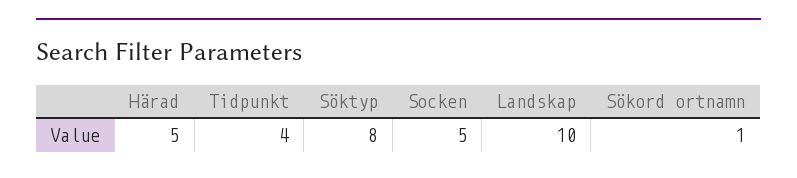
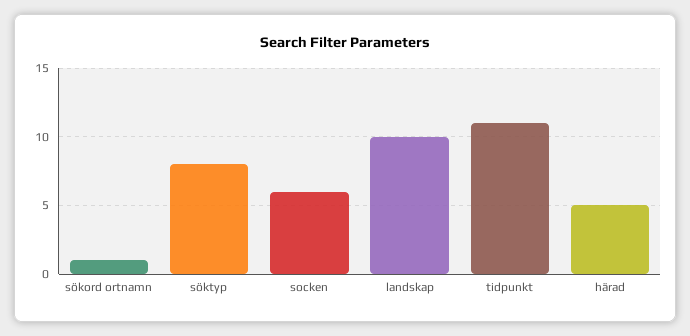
  {
    "Härad": 5,
-   "Tidpunkt": 4,
+   "Tidpunkt": 11,
    "Söktyp": 8,
-   "Socken": 5,
+   "Socken": 6,
    "Landskap": 10,
    "Sökord ortnamn": 1
  }

